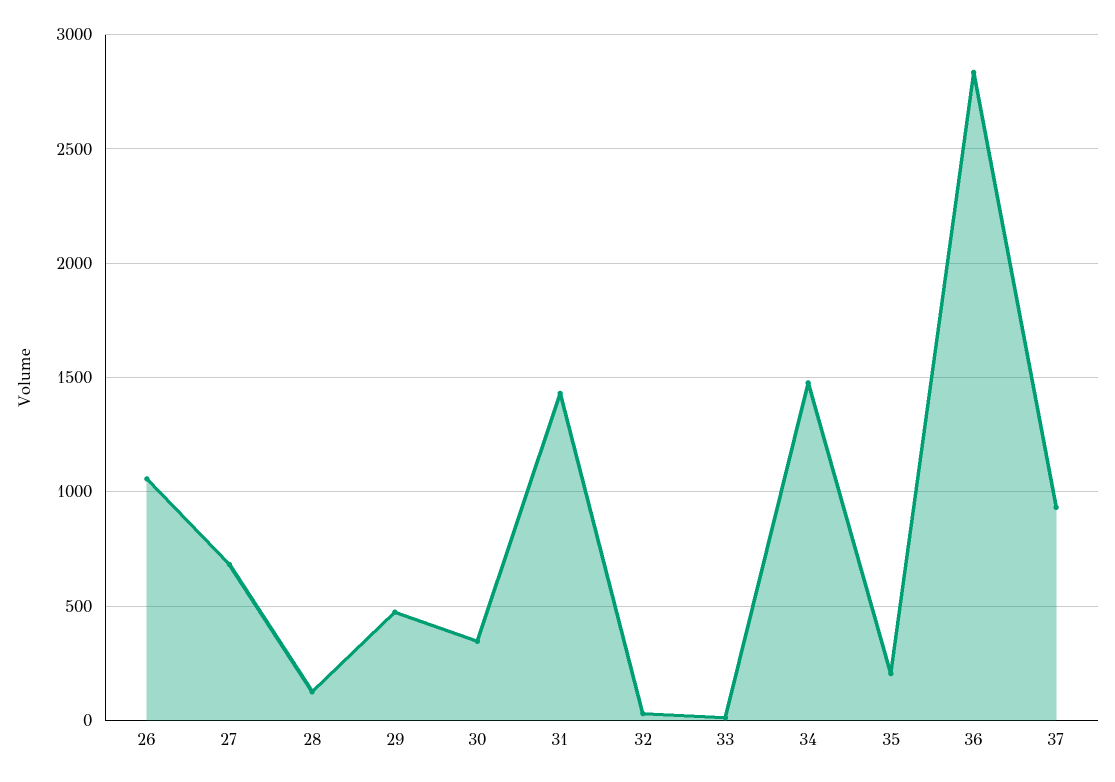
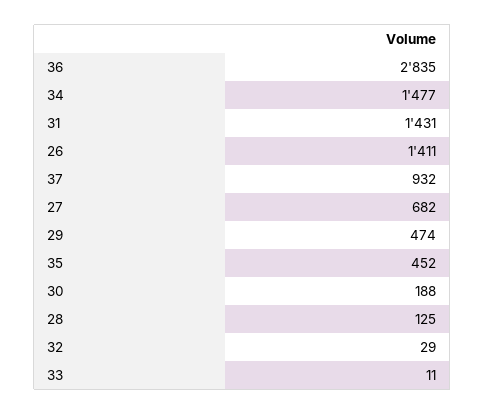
  {
-   "26": 1050,
+   "26": 1411,
    "27": 682,
    "28": 125,
    "29": 474,
-   "30": 350,
+   "30": 188,
    "31": 1431,
    "32": 29,
    "33": 11,
    "34": 1477,
-   "35": 200,
+   "35": 452,
    "36": 2835,
    "37": 932
  }

